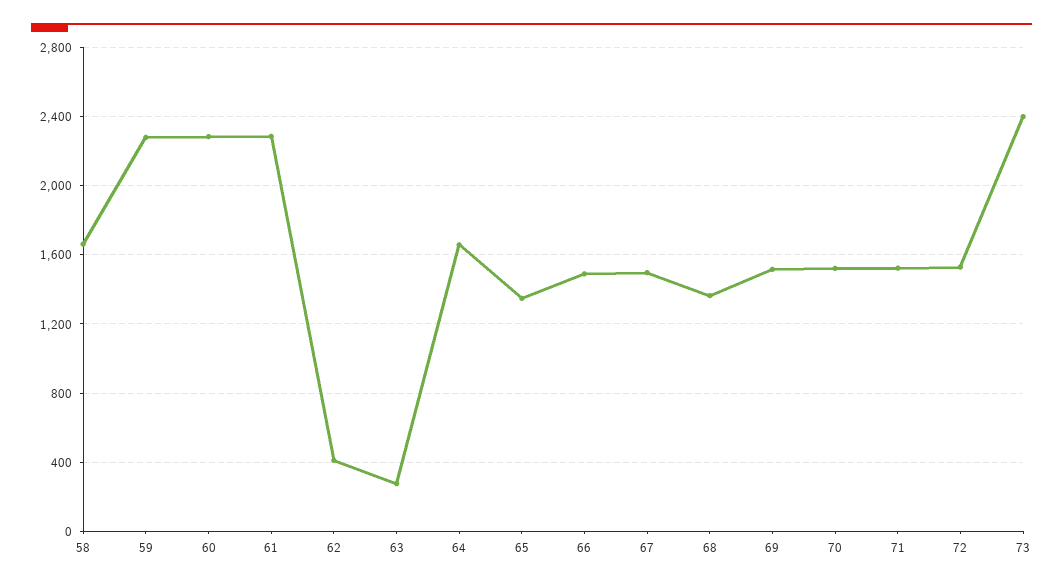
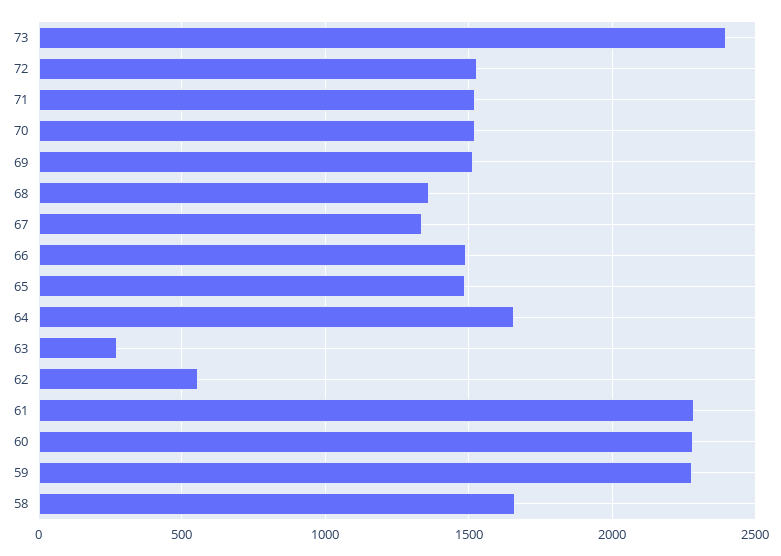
  {
    "58": 1650,
    "59": 2300,
    "60": 2300,
    "61": 2300,
-   "62": 400,
+   "62": 550,
    "63": 300,
    "64": 1650,
-   "65": 1350,
+   "65": 1500,
    "66": 1500,
-   "67": 1500,
+   "67": 1350,
    "68": 1350,
    "69": 1500,
    "70": 1500,
    "71": 1500,
    "72": 1550,
    "73": 2400
  }

